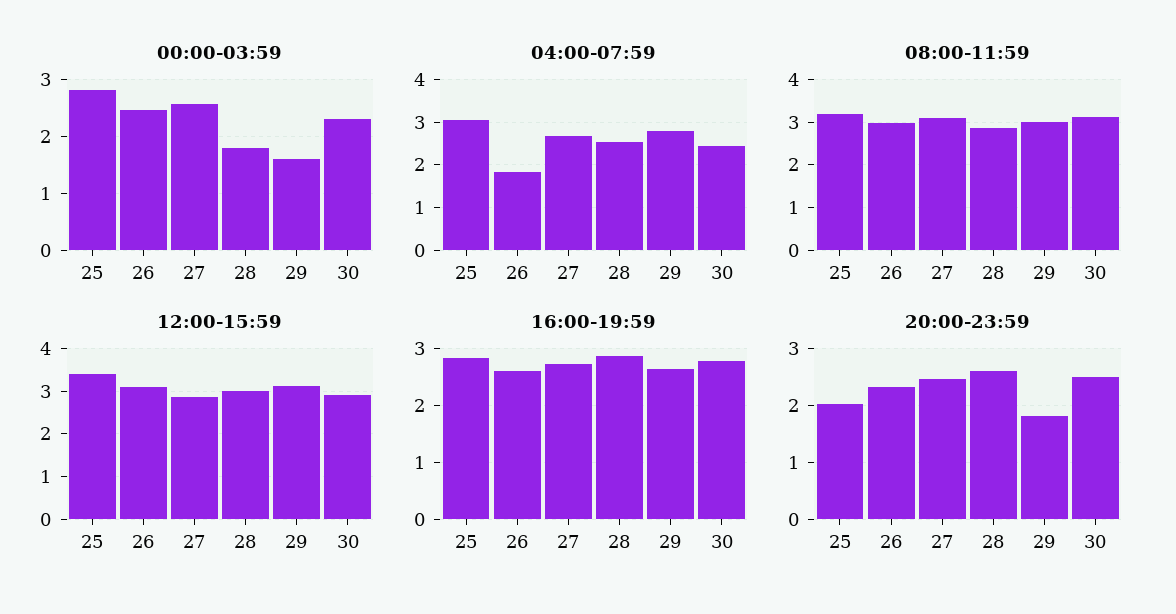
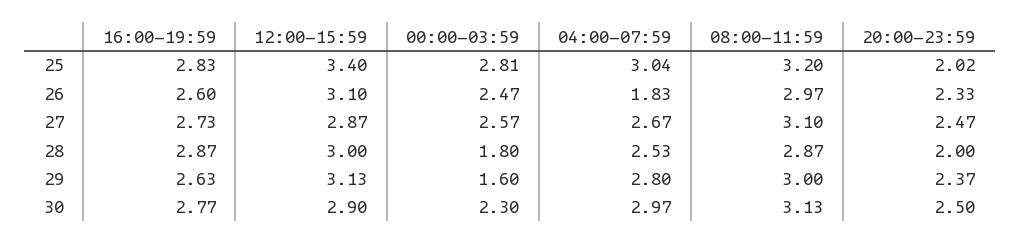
  {
    "00:00-03:59": {
      "25": 2.81,
      "26": 2.47,
      "27": 2.57,
      "28": 1.8,
      "29": 1.6,
      "30": 2.3
    },
    "04:00-07:59": {
      "25": 3.04,
      "26": 1.83,
      "27": 2.67,
      "28": 2.53,
      "29": 2.8,
-     "30": 2.4
+     "30": 2.97
    },
    "08:00-11:59": {
      "25": 3.2,
      "26": 2.97,
      "27": 3.1,
      "28": 2.87,
      "29": 3,
      "30": 3.13
    },
    "12:00-15:59": {
      "25": 3.4,
      "26": 3.1,
      "27": 2.87,
      "28": 3,
      "29": 3.13,
      "30": 2.9
    },
    "16:00-19:59": {
      "25": 2.83,
      "26": 2.6,
      "27": 2.73,
      "28": 2.87,
      "29": 2.63,
      "30": 2.77
    },
    "20:00-23:59": {
      "25": 2.02,
      "26": 2.33,
      "27": 2.47,
-     "28": 2.6,
+     "28": 2,
-     "29": 1.8,
+     "29": 2.37,
      "30": 2.5
    }
  }

